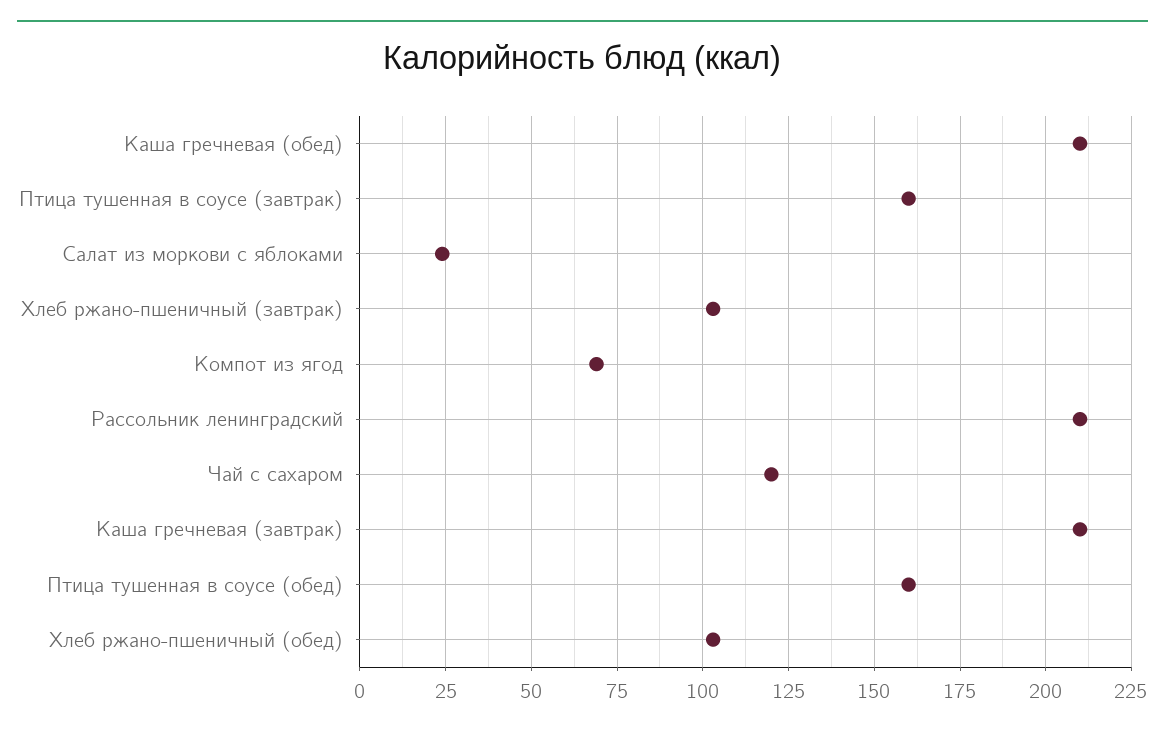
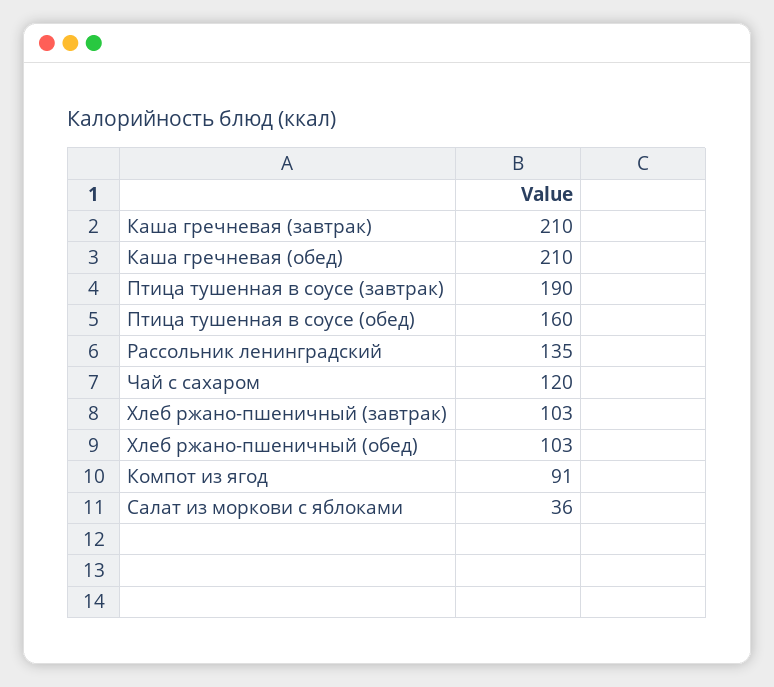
  {
    "Каша гречневая (обед)": 210,
-   "Птица тушенная в соусе (завтрак)": 160,
+   "Птица тушенная в соусе (завтрак)": 190,
-   "Салат из моркови с яблоками": 25,
+   "Салат из моркови с яблоками": 36,
    "Хлеб ржано-пшеничный (завтрак)": 103,
-   "Компот из ягод": 70,
+   "Компот из ягод": 91,
-   "Рассольник ленинградский": 210,
+   "Рассольник ленинградский": 135,
    "Чай с сахаром": 120,
    "Каша гречневая (завтрак)": 210,
    "Птица тушенная в соусе (обед)": 160,
    "Хлеб ржано-пшеничный (обед)": 103
  }

